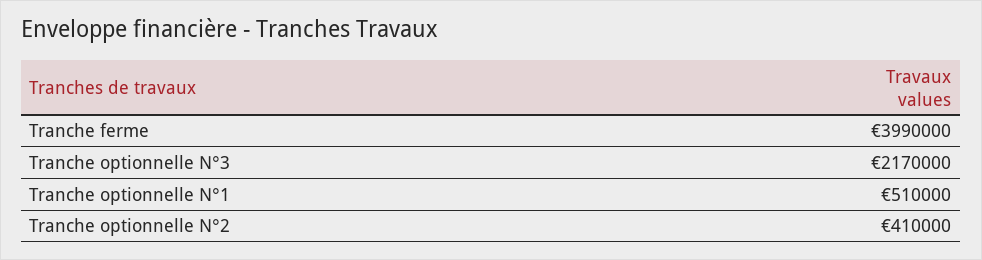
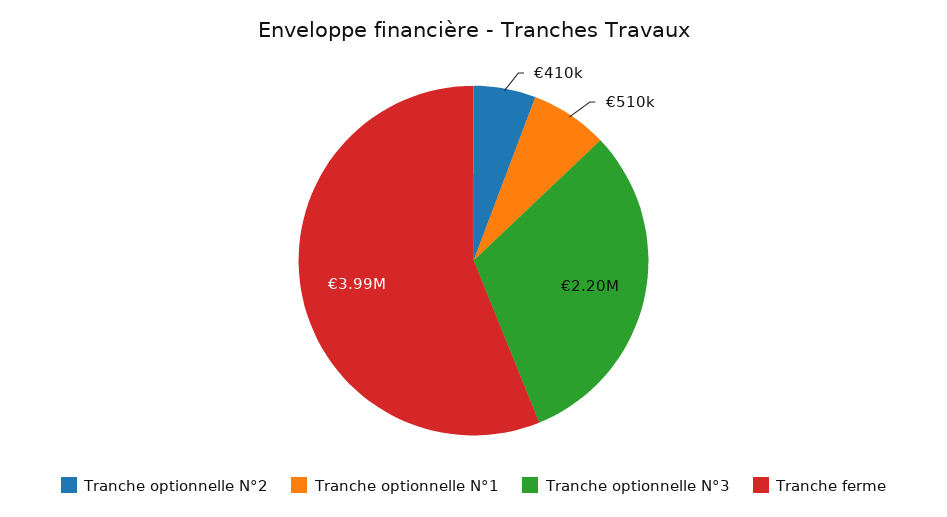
  {
    "Tranche ferme": 3990000,
-   "Tranche optionnelle N°3": 2170000,
+   "Tranche optionnelle N°3": 2200000,
    "Tranche optionnelle N°1": 510000,
    "Tranche optionnelle N°2": 410000
  }

